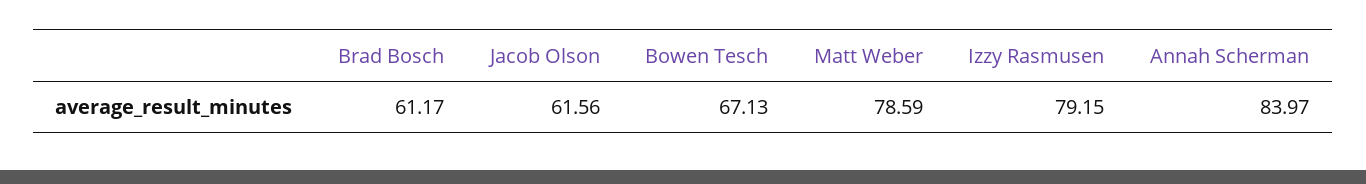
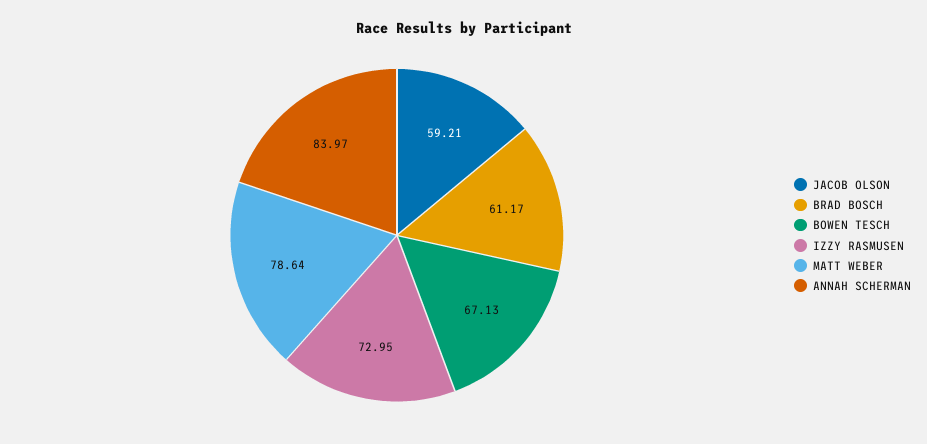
  {
    "Brad Bosch": 61.17,
-   "Jacob Olson": 61.56,
+   "Jacob Olson": 59.21,
    "Bowen Tesch": 67.13,
-   "Matt Weber": 78.59,
+   "Matt Weber": 78.64,
-   "Izzy Rasmusen": 79.15,
+   "Izzy Rasmusen": 72.95,
    "Annah Scherman": 83.97
  }

